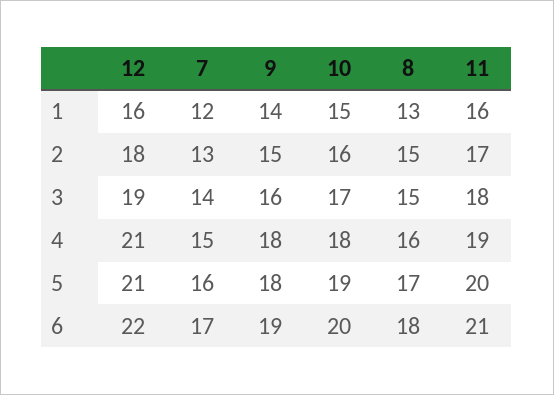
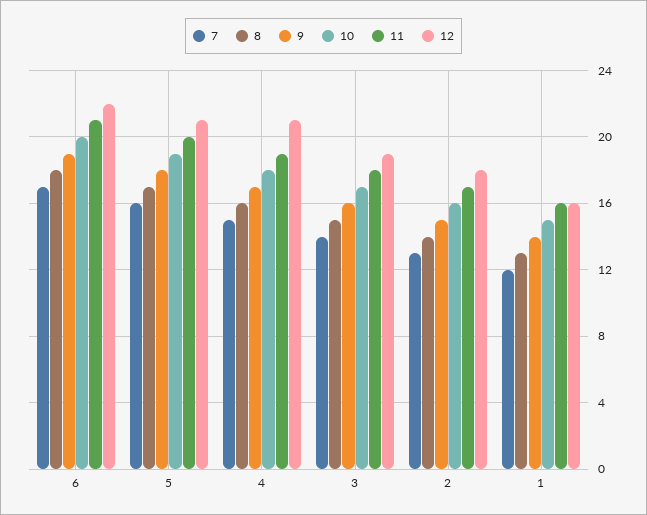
  {
    "12": {
      "1": 16,
      "2": 18,
      "3": 19,
      "4": 21,
      "5": 21,
      "6": 22
    },
    "7": {
      "1": 12,
      "2": 13,
      "3": 14,
      "4": 15,
      "5": 16,
      "6": 17
    },
    "9": {
      "1": 14,
      "2": 15,
      "3": 16,
-     "4": 18,
+     "4": 17,
      "5": 18,
      "6": 19
    },
    "10": {
      "1": 15,
      "2": 16,
      "3": 17,
      "4": 18,
      "5": 19,
      "6": 20
    },
    "8": {
      "1": 13,
-     "2": 15,
+     "2": 14,
      "3": 15,
      "4": 16,
      "5": 17,
      "6": 18
    },
    "11": {
      "1": 16,
      "2": 17,
      "3": 18,
      "4": 19,
      "5": 20,
      "6": 21
    }
  }

